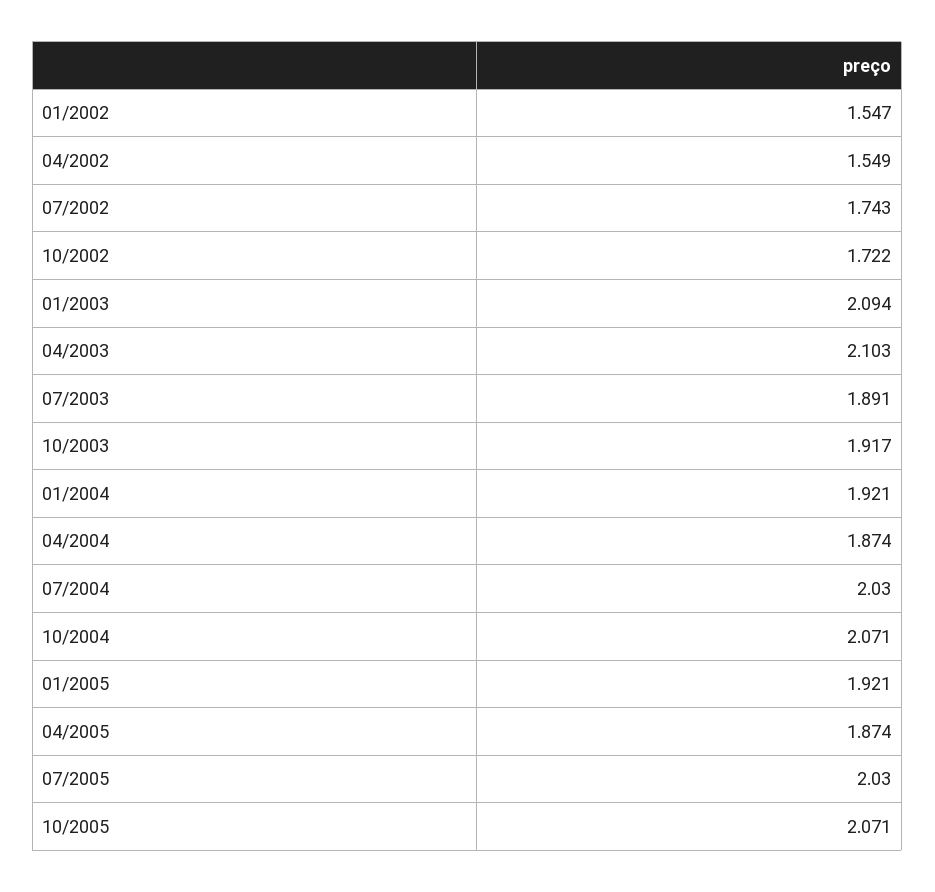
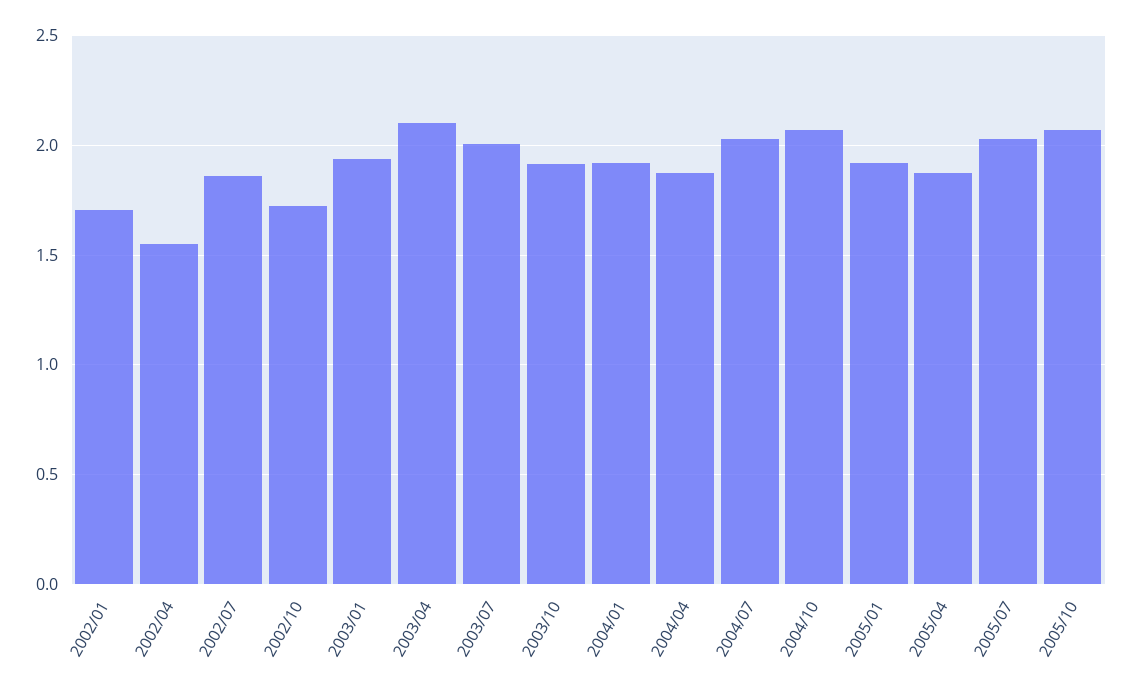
  {
-   "01/2002": 1.547,
+   "01/2002": 1.7,
    "04/2002": 1.549,
-   "07/2002": 1.743,
+   "07/2002": 1.85,
    "10/2002": 1.722,
-   "01/2003": 2.094,
+   "01/2003": 1.95,
    "04/2003": 2.103,
-   "07/2003": 1.891,
+   "07/2003": 2,
    "10/2003": 1.917,
    "01/2004": 1.921,
    "04/2004": 1.874,
    "07/2004": 2.03,
    "10/2004": 2.071,
    "01/2005": 1.921,
    "04/2005": 1.874,
    "07/2005": 2.03,
    "10/2005": 2.071
  }

